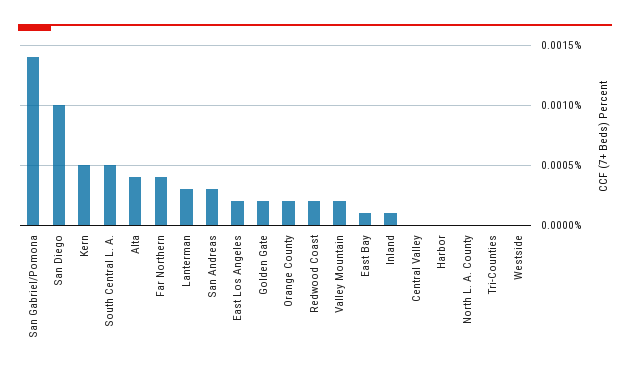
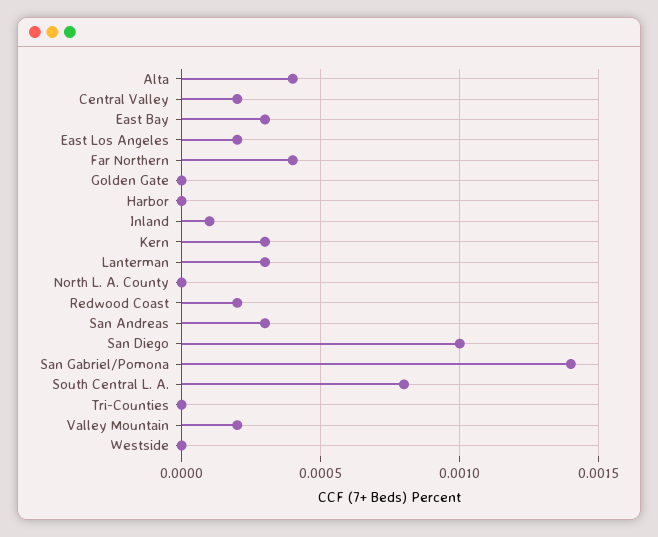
  {
    "San Gabriel/Pomona": 0.0014,
    "San Diego": 0.001,
-   "Kern": 0.0005,
+   "Kern": 0.0003,
-   "South Central L. A.": 0.0005,
+   "South Central L. A.": 0.0008,
    "Alta": 0.0004,
    "Far Northern": 0.0004,
    "Lanterman": 0.0003,
    "San Andreas": 0.0003,
    "East Los Angeles": 0.0002,
-   "Golden Gate": 0.0002,
+   "Golden Gate": 0,
-   "Orange County": 0.0002,
    "Redwood Coast": 0.0002,
    "Valley Mountain": 0.0002,
-   "East Bay": 0.0001,
+   "East Bay": 0.0003,
    "Inland": 0.0001,
-   "Central Valley": 0,
+   "Central Valley": 0.0002,
    "Harbor": 0,
    "North L. A. County": 0,
    "Tri-Counties": 0,
    "Westside": 0
  }

